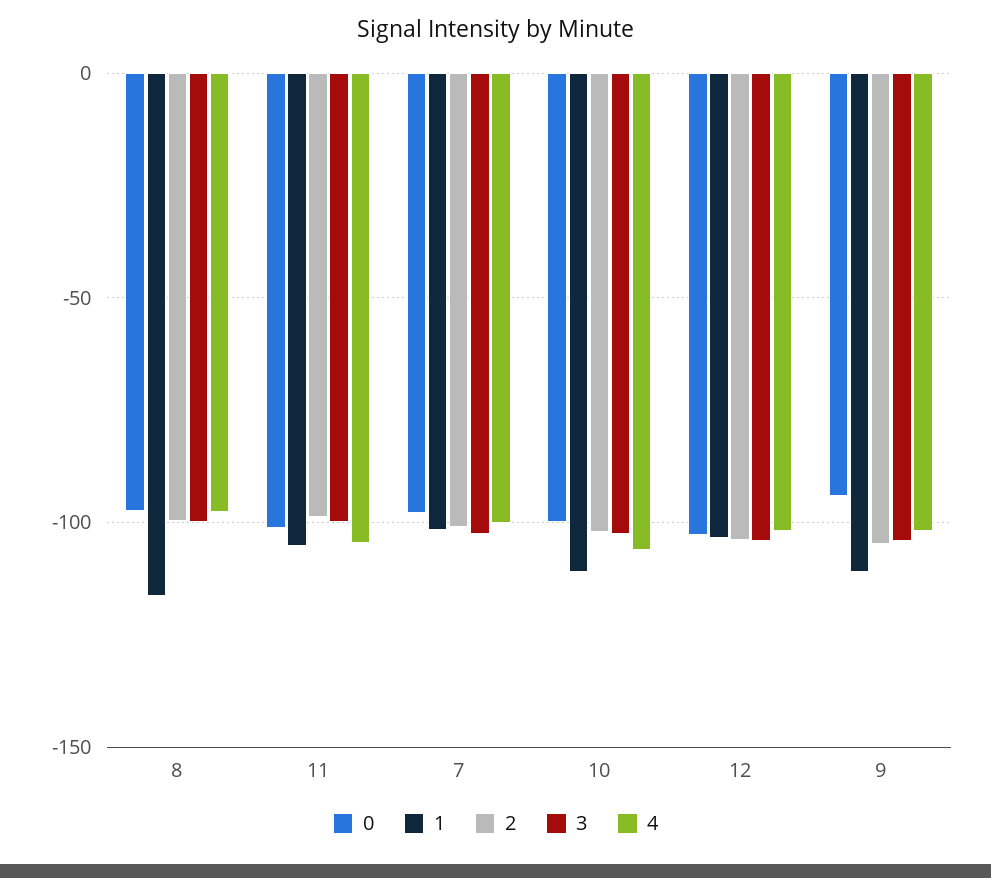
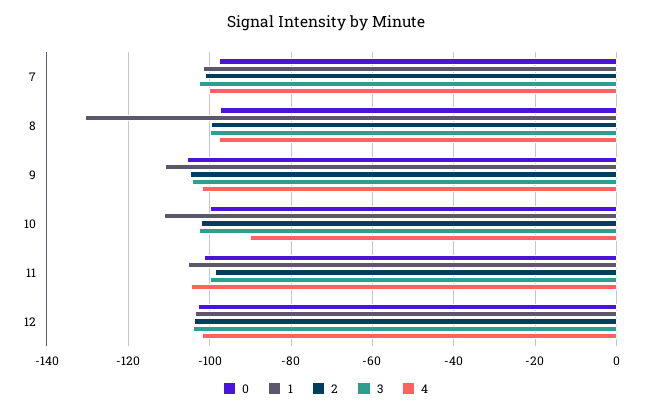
  {
    "0": {
      "8": -98,
      "11": -102,
      "7": -98,
      "10": -100,
      "12": -102,
-     "9": -95
+     "9": -106
    },
    "1": {
-     "8": -115,
+     "8": -130,
      "11": -106,
      "7": -102,
      "10": -112,
      "12": -104,
      "9": -112
    },
    "2": {
      "8": -100,
      "11": -98,
      "7": -102,
      "10": -102,
      "12": -104,
      "9": -104
    },
    "3": {
      "8": -100,
      "11": -100,
      "7": -102,
      "10": -102,
      "12": -104,
      "9": -104
    },
    "4": {
      "8": -98,
      "11": -104,
      "7": -100,
-     "10": -105,
+     "10": -90,
      "12": -102,
      "9": -102
    }
  }

